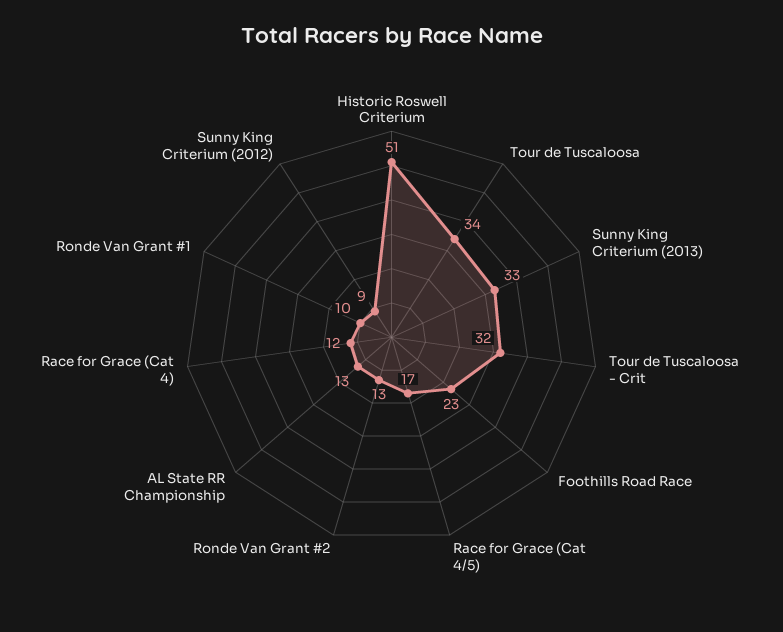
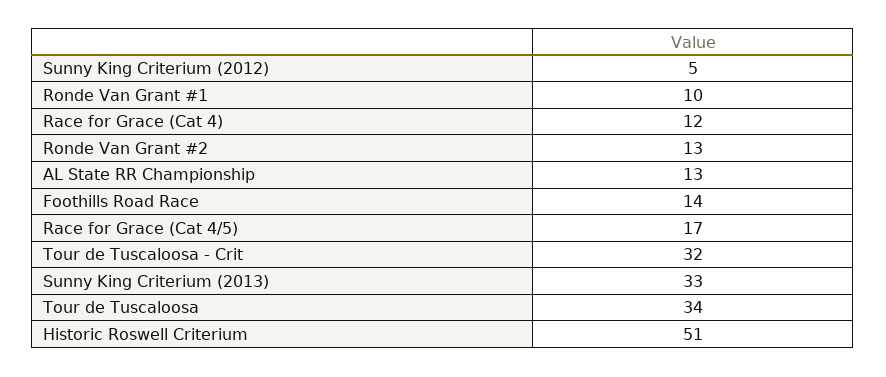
  {
    "Historic Roswell Criterium": 51,
    "Tour de Tuscaloosa": 34,
    "Sunny King Criterium (2013)": 33,
    "Tour de Tuscaloosa - Crit": 32,
-   "Foothills Road Race": 23,
+   "Foothills Road Race": 14,
    "Race for Grace (Cat 4/5)": 17,
    "Ronde Van Grant #2": 13,
    "AL State RR Championship": 13,
    "Race for Grace (Cat 4)": 12,
    "Ronde Van Grant #1": 10,
-   "Sunny King Criterium (2012)": 9
+   "Sunny King Criterium (2012)": 5
  }

